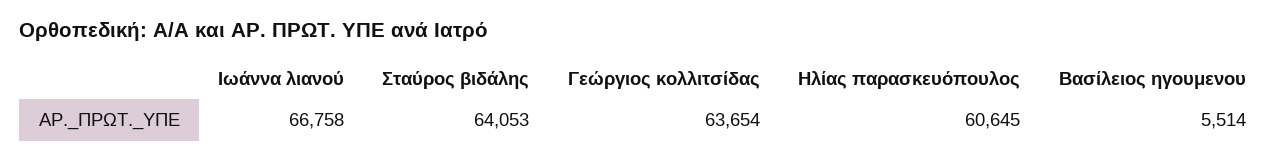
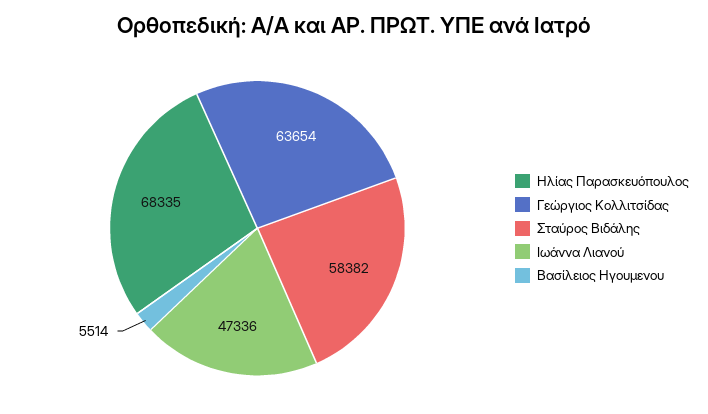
  {
-   "Ιωάννα λιανού": 66758,
+   "Ιωάννα λιανού": 47336,
-   "Σταύρος βιδάλης": 64053,
+   "Σταύρος βιδάλης": 58382,
    "Γεώργιος κολλιτσίδας": 63654,
-   "Ηλίας παρασκευόπουλος": 60645,
+   "Ηλίας παρασκευόπουλος": 68335,
    "Βασίλειος ηγουμενου": 5514
  }

